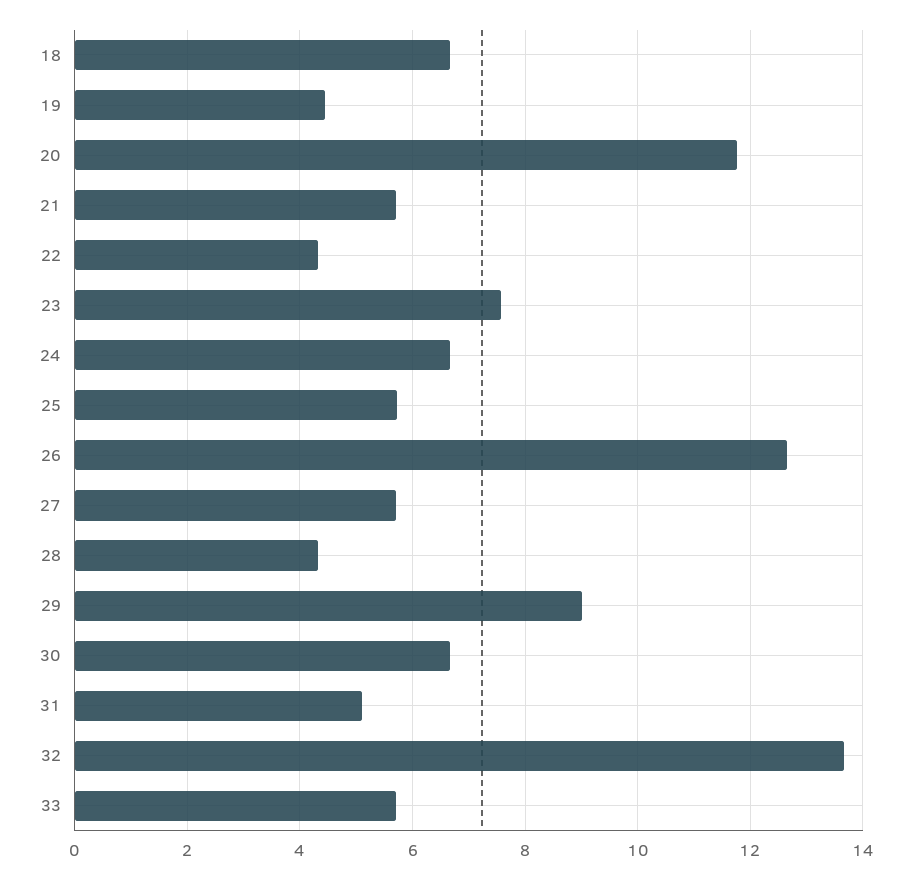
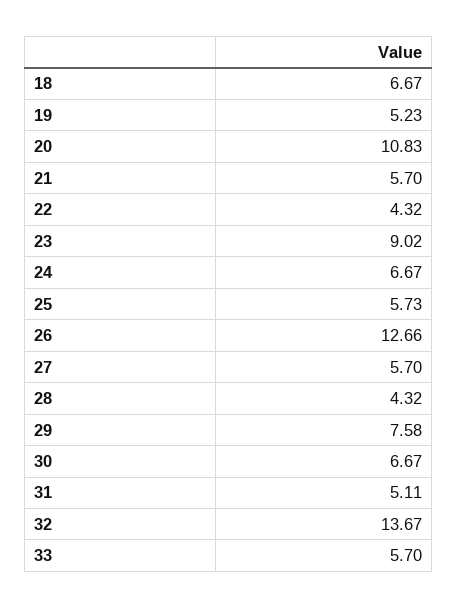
  {
    "18": 6.67,
-   "19": 4.4,
+   "19": 5.23,
-   "20": 11.8,
+   "20": 10.83,
    "21": 5.7,
    "22": 4.32,
-   "23": 7.6,
+   "23": 9.02,
    "24": 6.67,
    "25": 5.73,
    "26": 12.66,
    "27": 5.7,
    "28": 4.32,
-   "29": 9,
+   "29": 7.58,
    "30": 6.67,
    "31": 5.11,
    "32": 13.67,
    "33": 5.7
  }

